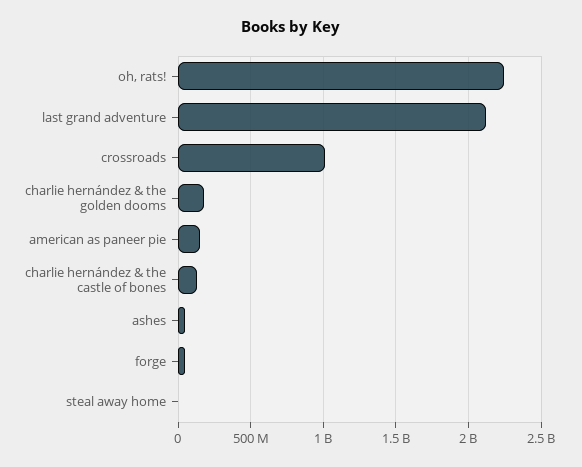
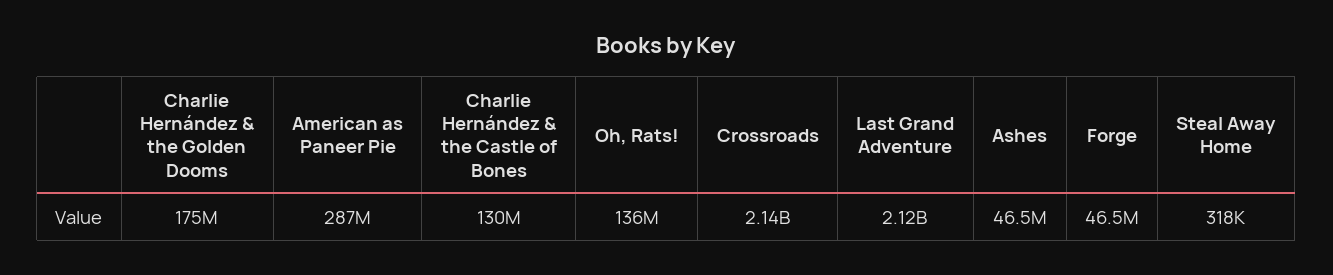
  {
-   "oh, rats!": 2250000000,
+   "oh, rats!": 136000000,
    "last grand adventure": 2120000000,
-   "crossroads": 1000000000,
+   "crossroads": 2140000000,
    "charlie hernández & the golden dooms": 175000000,
-   "american as paneer pie": 150000000,
+   "american as paneer pie": 287000000,
    "charlie hernández & the castle of bones": 130000000,
    "ashes": 46500000,
    "forge": 46500000,
    "steal away home": 318000
  }

